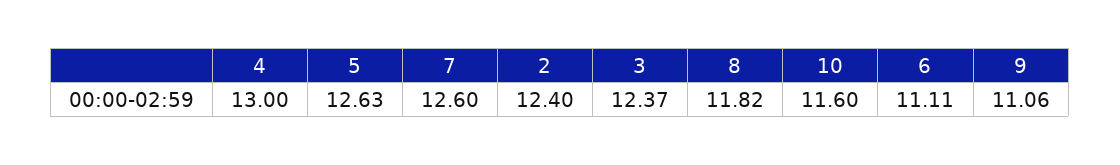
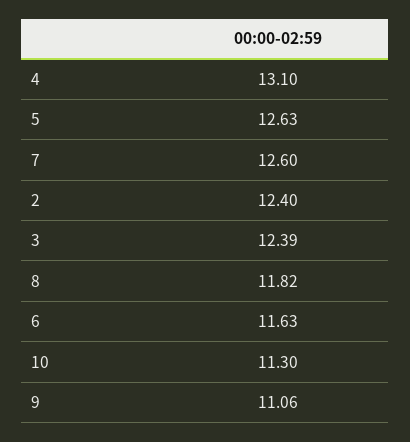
  {
-   "4": 13,
+   "4": 13.1,
    "5": 12.63,
    "7": 12.6,
    "2": 12.4,
-   "3": 12.37,
+   "3": 12.39,
    "8": 11.82,
-   "10": 11.6,
+   "10": 11.3,
-   "6": 11.11,
+   "6": 11.63,
    "9": 11.06
  }

